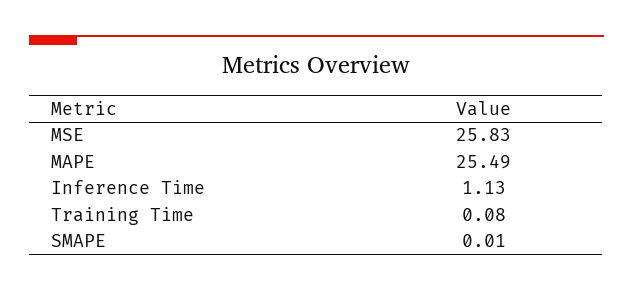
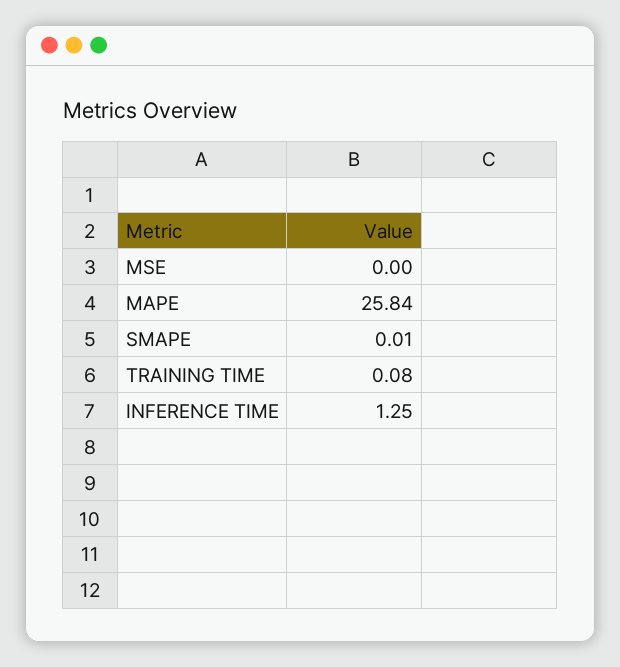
  {
-   "MSE": 25.83,
+   "MSE": 0,
-   "MAPE": 25.49,
+   "MAPE": 25.84,
-   "Inference Time": 1.13,
+   "Inference Time": 1.25,
    "Training Time": 0.08,
    "SMAPE": 0.01
  }

